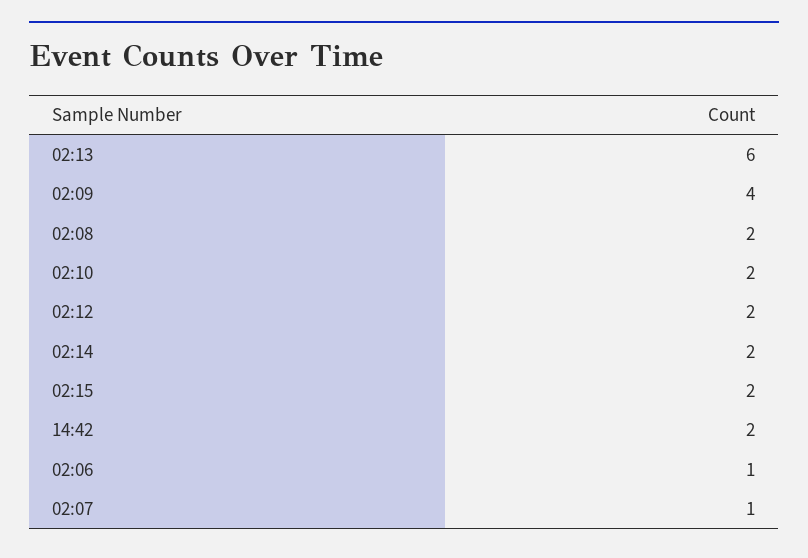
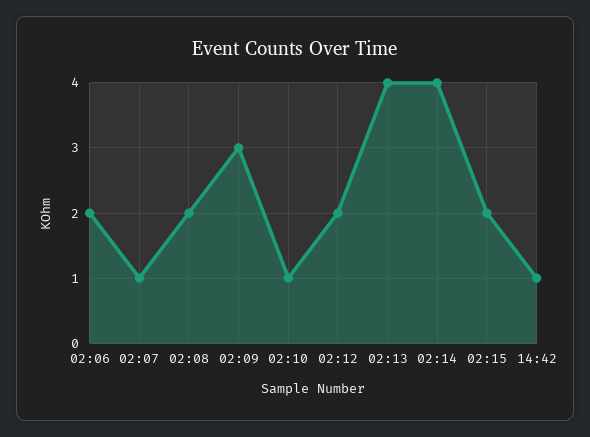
  {
-   "02:13": 6,
+   "02:13": 4,
-   "02:09": 4,
+   "02:09": 3,
    "02:08": 2,
-   "02:10": 2,
+   "02:10": 1,
    "02:12": 2,
-   "02:14": 2,
+   "02:14": 4,
    "02:15": 2,
-   "14:42": 2,
+   "14:42": 1,
-   "02:06": 1,
+   "02:06": 2,
    "02:07": 1
  }

